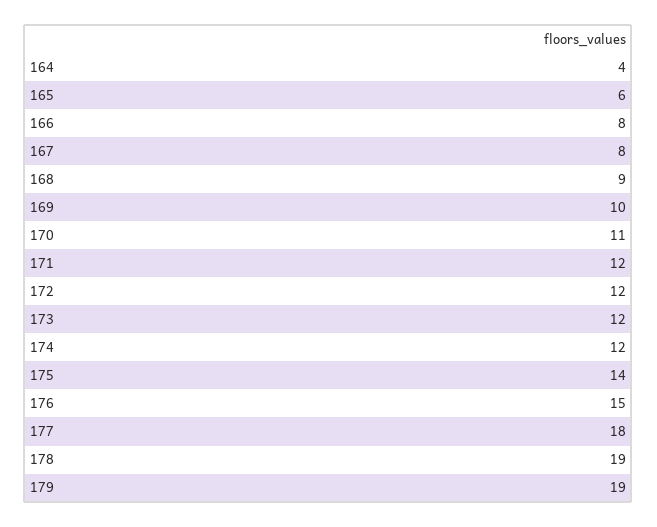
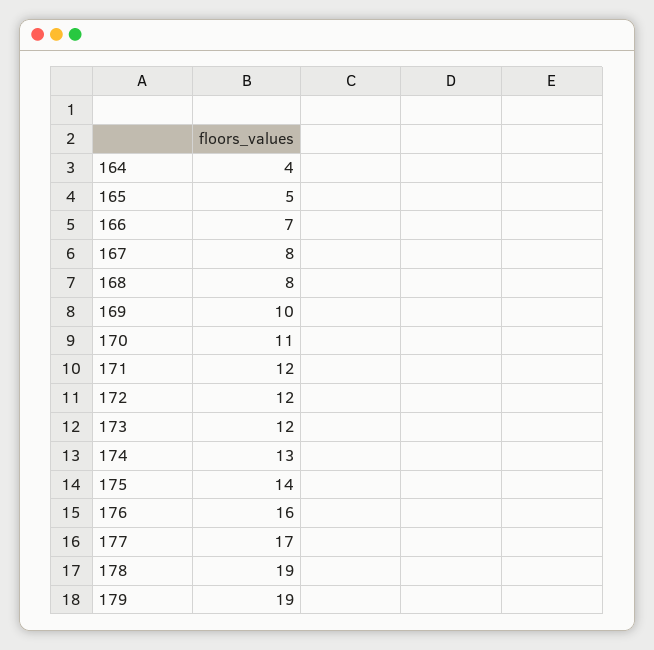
  {
    "164": 4,
-   "165": 6,
+   "165": 5,
-   "166": 8,
+   "166": 7,
    "167": 8,
-   "168": 9,
+   "168": 8,
    "169": 10,
    "170": 11,
    "171": 12,
    "172": 12,
    "173": 12,
-   "174": 12,
+   "174": 13,
    "175": 14,
-   "176": 15,
+   "176": 16,
-   "177": 18,
+   "177": 17,
    "178": 19,
    "179": 19
  }

